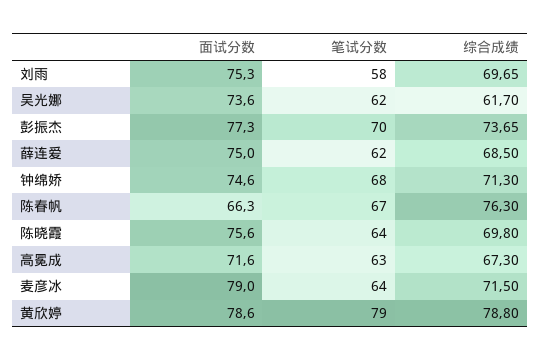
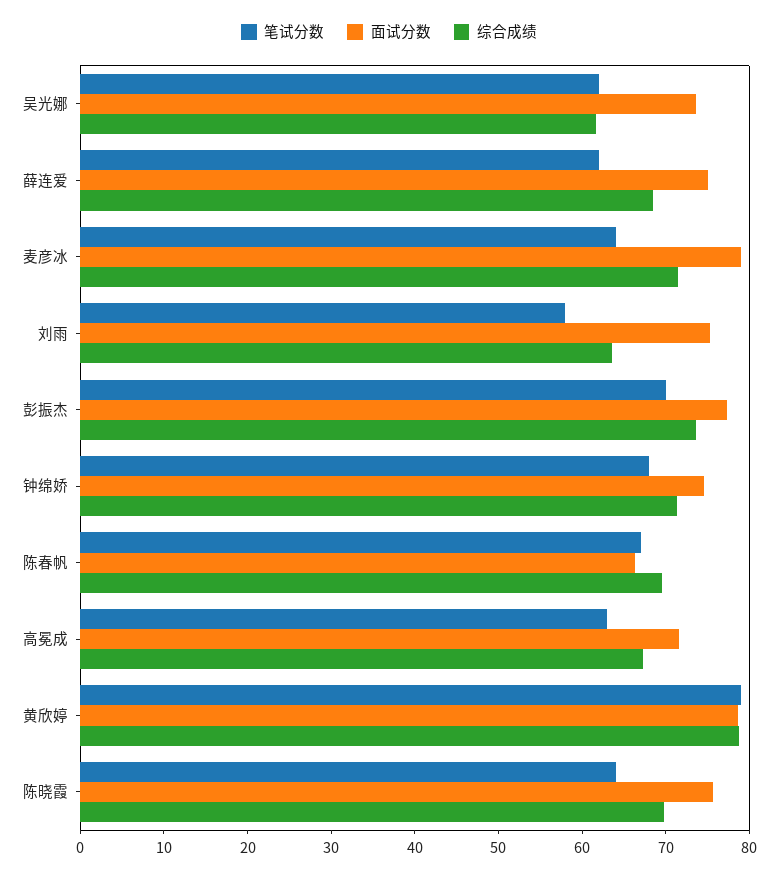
  {
    "面试分数": {
      "刘雨": 75.3,
      "吴光娜": 73.6,
      "彭振杰": 77.3,
      "薛连爱": 75,
      "钟绵娇": 74.6,
      "陈春帆": 66.3,
      "陈晓霞": 75.6,
      "高冕成": 71.6,
      "麦彦冰": 79,
      "黄欣婷": 78.6
    },
    "笔试分数": {
      "刘雨": 58,
      "吴光娜": 62,
      "彭振杰": 70,
      "薛连爱": 62,
      "钟绵娇": 68,
      "陈春帆": 67,
      "陈晓霞": 64,
      "高冕成": 63,
      "麦彦冰": 64,
      "黄欣婷": 79
    },
    "综合成绩": {
-     "刘雨": 69.65,
+     "刘雨": 64,
      "吴光娜": 61.7,
      "彭振杰": 73.65,
      "薛连爱": 68.5,
      "钟绵娇": 71.3,
-     "陈春帆": 76.3,
+     "陈春帆": 70,
      "陈晓霞": 69.8,
      "高冕成": 67.3,
      "麦彦冰": 71.5,
      "黄欣婷": 78.8
    }
  }

